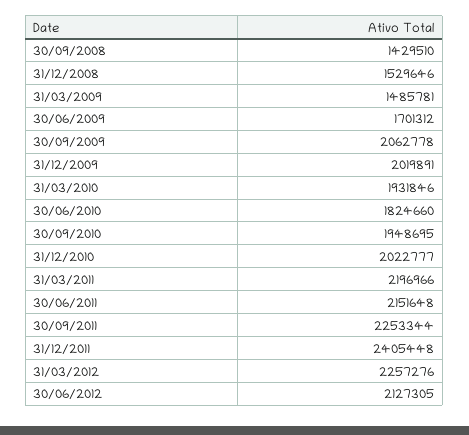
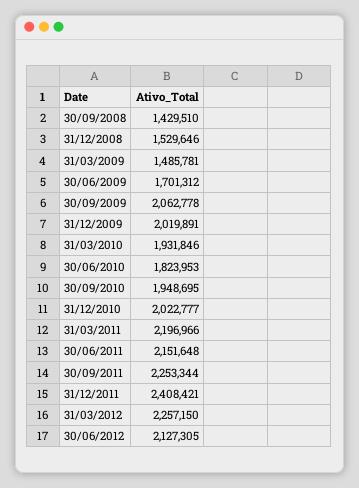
  {
    "30/09/2008": 1429510,
    "31/12/2008": 1529646,
    "31/03/2009": 1485781,
    "30/06/2009": 1701312,
    "30/09/2009": 2062778,
    "31/12/2009": 2019891,
    "31/03/2010": 1931846,
-   "30/06/2010": 1824660,
+   "30/06/2010": 1823953,
    "30/09/2010": 1948695,
    "31/12/2010": 2022777,
    "31/03/2011": 2196966,
    "30/06/2011": 2151648,
    "30/09/2011": 2253344,
-   "31/12/2011": 2405448,
+   "31/12/2011": 2408421,
-   "31/03/2012": 2257276,
+   "31/03/2012": 2257150,
    "30/06/2012": 2127305
  }

